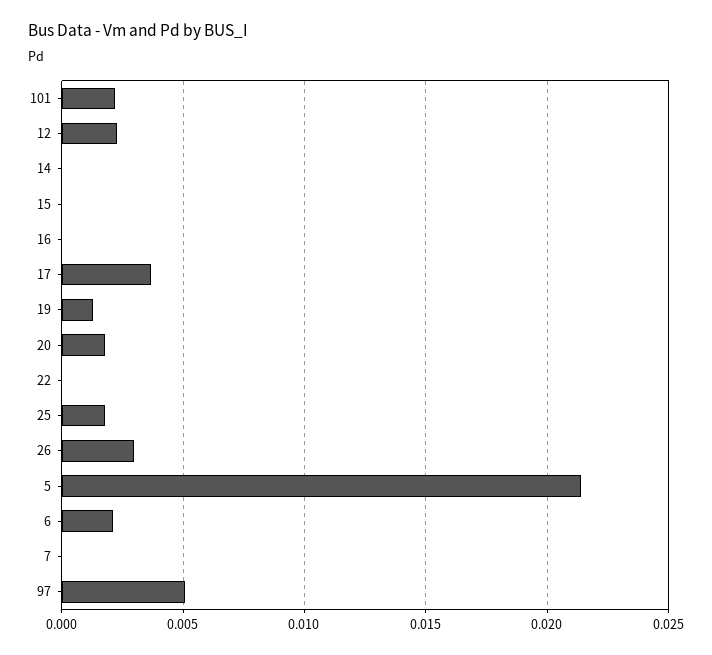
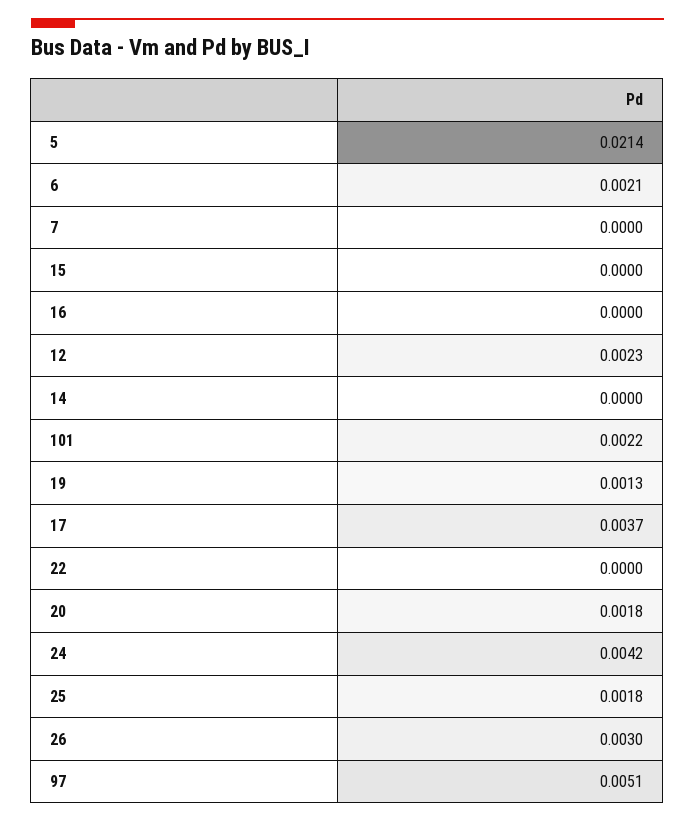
  {
    "101": 0.0022,
    "12": 0.0023,
    "14": 0,
    "15": 0,
    "16": 0,
    "17": 0.0037,
    "19": 0.0013,
    "20": 0.0018,
    "22": 0,
    "25": 0.0018,
    "26": 0.003,
    "5": 0.0214,
    "6": 0.0021,
    "7": 0,
-   "97": 0.0051
+   "97": 0.0051,
+   "24": 0.0042
  }

